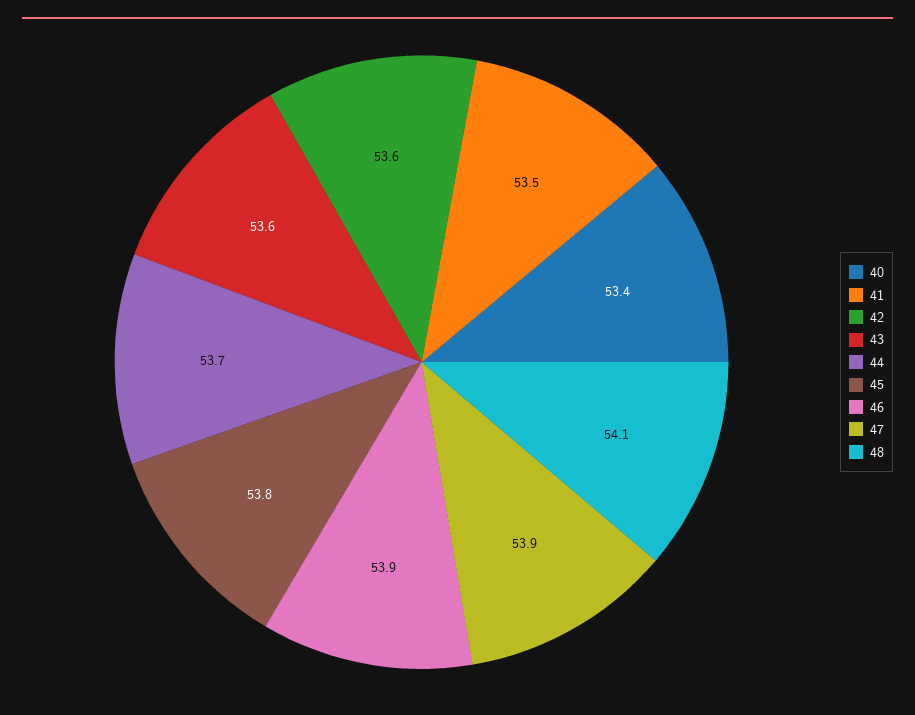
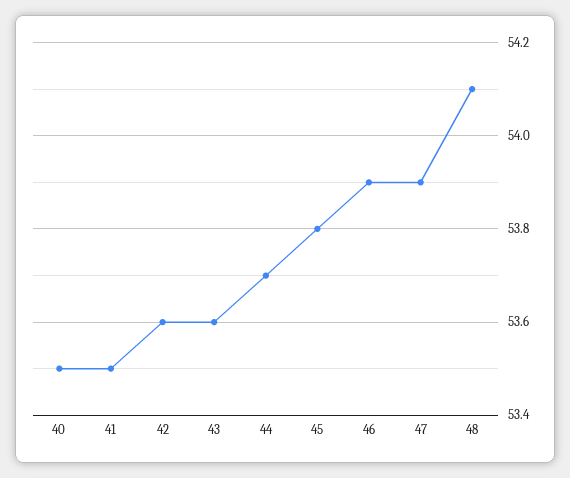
  {
-   "40": 53.4,
+   "40": 53.5,
    "41": 53.5,
    "42": 53.6,
    "43": 53.6,
    "44": 53.7,
    "45": 53.8,
    "46": 53.9,
    "47": 53.9,
    "48": 54.1
  }

